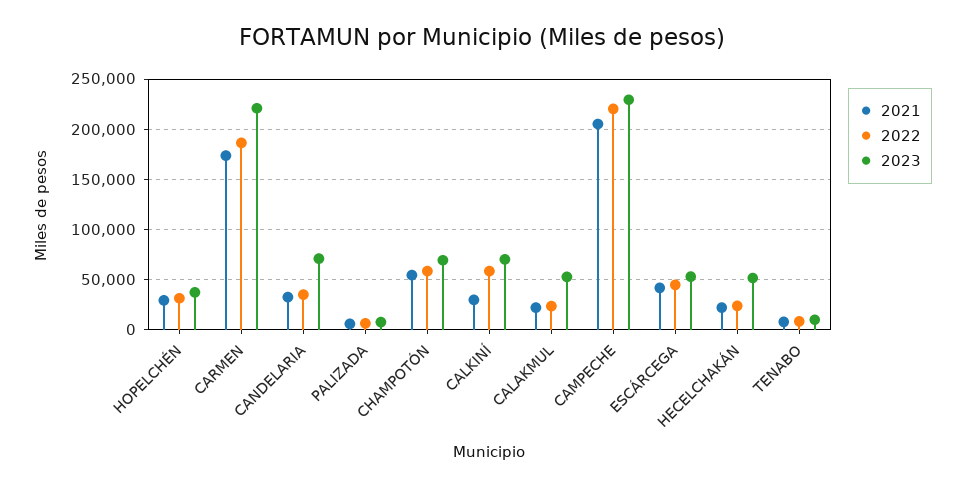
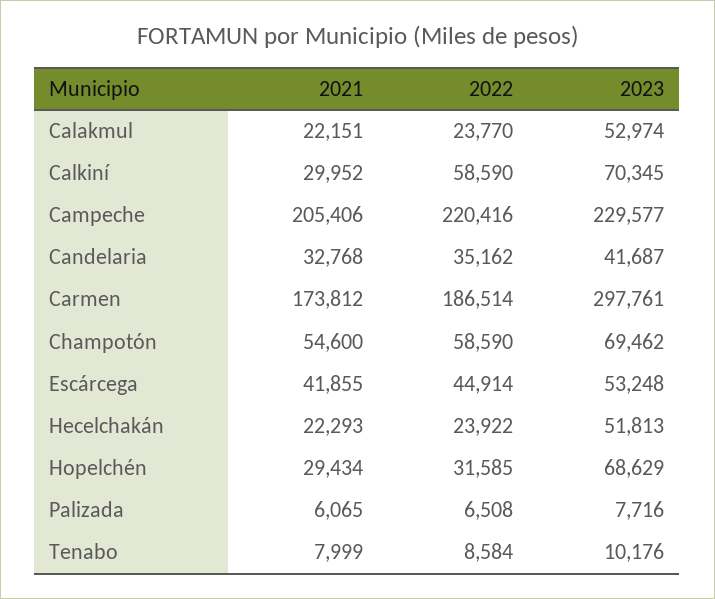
  {
    "2021": {
      "HOPELCHÉN": 29434,
      "CARMEN": 173812,
      "CANDELARIA": 32768,
      "PALIZADA": 6065,
      "CHAMPOTÓN": 54600,
      "CALKINÍ": 29952,
      "CALAKMUL": 22151,
      "CAMPECHE": 205406,
      "ESCÁRCEGA": 41855,
      "HECELCHAKÁN": 22293,
      "TENABO": 7999
    },
    "2022": {
      "HOPELCHÉN": 31585,
      "CARMEN": 186514,
      "CANDELARIA": 35162,
      "PALIZADA": 6508,
      "CHAMPOTÓN": 58590,
      "CALKINÍ": 58590,
      "CALAKMUL": 23770,
      "CAMPECHE": 220416,
      "ESCÁRCEGA": 44914,
      "HECELCHAKÁN": 23922,
      "TENABO": 8584
    },
    "2023": {
-     "HOPELCHÉN": 40000,
+     "HOPELCHÉN": 68629,
-     "CARMEN": 220000,
+     "CARMEN": 297761,
-     "CANDELARIA": 70000,
+     "CANDELARIA": 41687,
      "PALIZADA": 7716,
      "CHAMPOTÓN": 69462,
      "CALKINÍ": 70345,
      "CALAKMUL": 52974,
      "CAMPECHE": 229577,
      "ESCÁRCEGA": 53248,
      "HECELCHAKÁN": 51813,
      "TENABO": 10176
    }
  }

